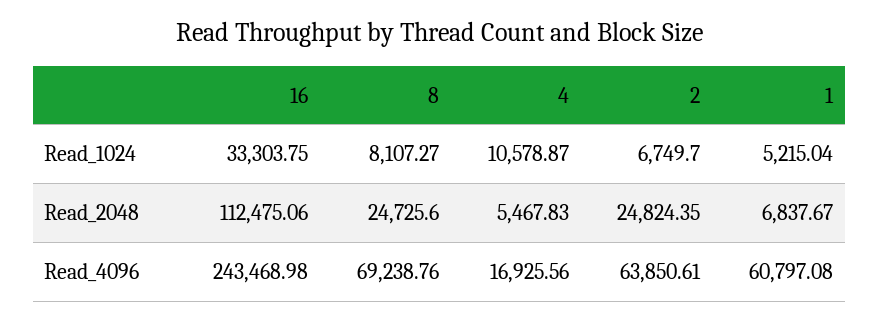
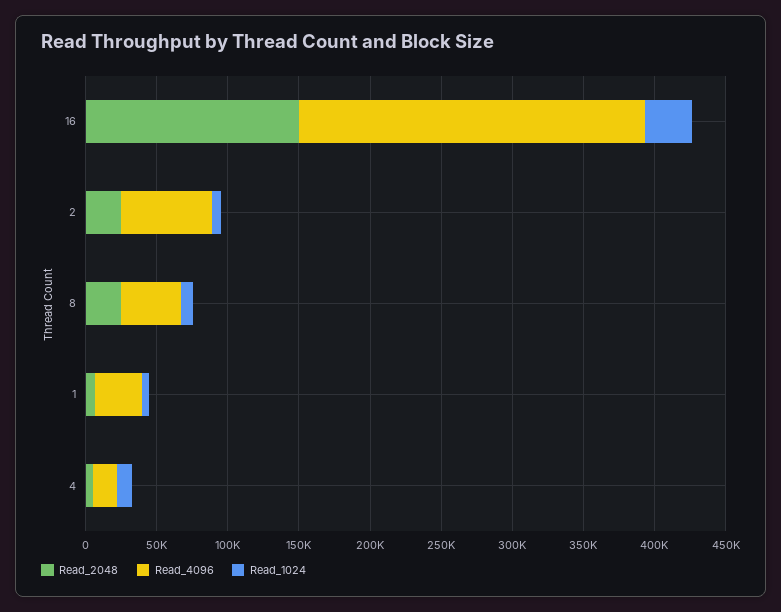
  {
    "Read_1024": {
      "16": 33303.75,
      "8": 8107.27,
      "4": 10578.87,
      "2": 6749.7,
      "1": 5215.04
    },
    "Read_2048": {
-     "16": 112475.06,
+     "16": 150000,
      "8": 24725.6,
      "4": 5467.83,
      "2": 24824.35,
      "1": 6837.67
    },
    "Read_4096": {
      "16": 243468.98,
-     "8": 69238.76,
+     "8": 40000,
      "4": 16925.56,
      "2": 63850.61,
-     "1": 60797.08
+     "1": 30000
    }
  }

